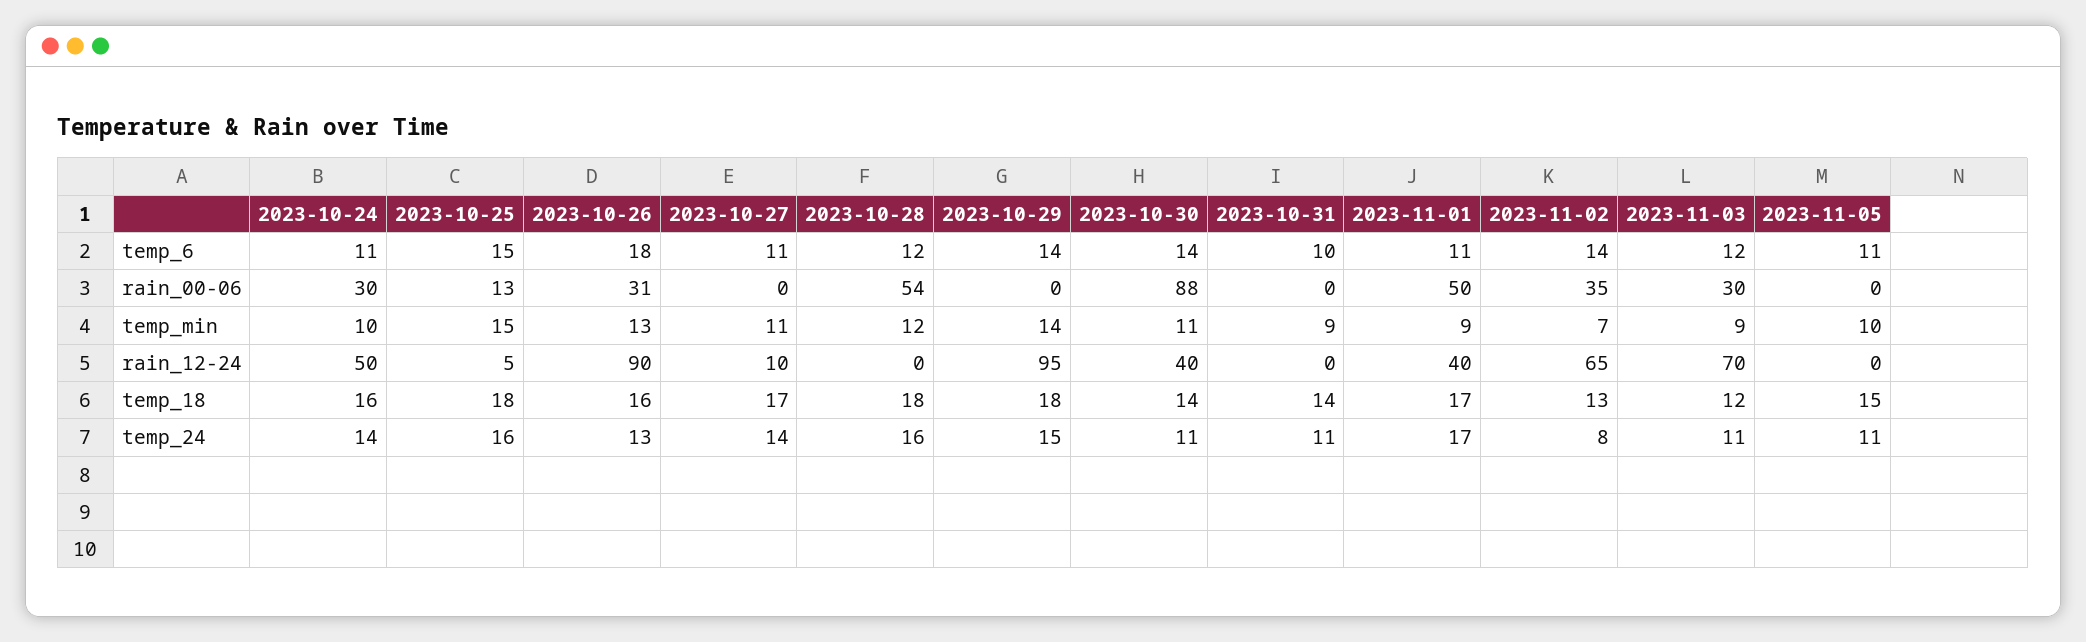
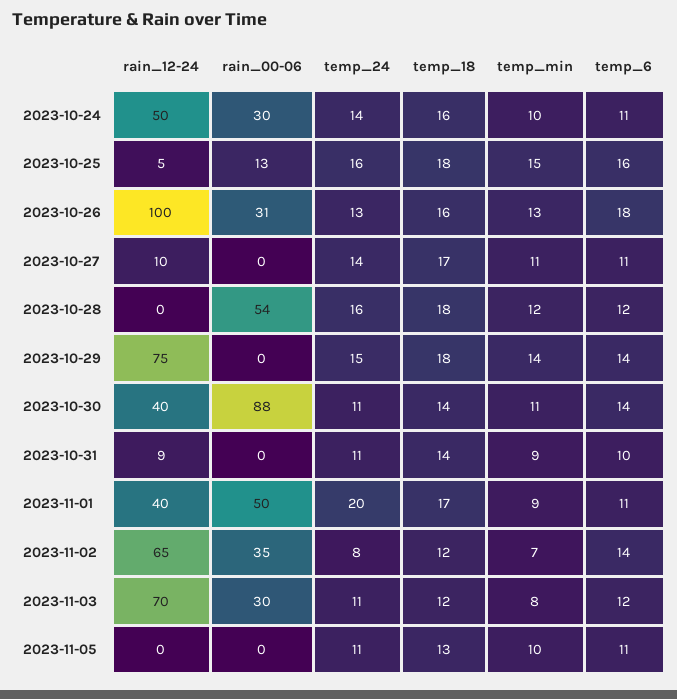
  {
    "2023-10-24": {
      "temp_6": 11,
      "rain_00-06": 30,
      "temp_min": 10,
      "rain_12-24": 50,
      "temp_18": 16,
      "temp_24": 14
    },
    "2023-10-25": {
-     "temp_6": 15,
+     "temp_6": 16,
      "rain_00-06": 13,
      "temp_min": 15,
      "rain_12-24": 5,
      "temp_18": 18,
      "temp_24": 16
    },
    "2023-10-26": {
      "temp_6": 18,
      "rain_00-06": 31,
      "temp_min": 13,
-     "rain_12-24": 90,
+     "rain_12-24": 100,
      "temp_18": 16,
      "temp_24": 13
    },
    "2023-10-27": {
      "temp_6": 11,
      "rain_00-06": 0,
      "temp_min": 11,
      "rain_12-24": 10,
      "temp_18": 17,
      "temp_24": 14
    },
    "2023-10-28": {
      "temp_6": 12,
      "rain_00-06": 54,
      "temp_min": 12,
      "rain_12-24": 0,
      "temp_18": 18,
      "temp_24": 16
    },
    "2023-10-29": {
      "temp_6": 14,
      "rain_00-06": 0,
      "temp_min": 14,
-     "rain_12-24": 95,
+     "rain_12-24": 75,
      "temp_18": 18,
      "temp_24": 15
    },
    "2023-10-30": {
      "temp_6": 14,
      "rain_00-06": 88,
      "temp_min": 11,
      "rain_12-24": 40,
      "temp_18": 14,
      "temp_24": 11
    },
    "2023-10-31": {
      "temp_6": 10,
      "rain_00-06": 0,
      "temp_min": 9,
-     "rain_12-24": 0,
+     "rain_12-24": 9,
      "temp_18": 14,
      "temp_24": 11
    },
    "2023-11-01": {
      "temp_6": 11,
      "rain_00-06": 50,
      "temp_min": 9,
      "rain_12-24": 40,
      "temp_18": 17,
-     "temp_24": 17
+     "temp_24": 20
    },
    "2023-11-02": {
      "temp_6": 14,
      "rain_00-06": 35,
      "temp_min": 7,
      "rain_12-24": 65,
-     "temp_18": 13,
+     "temp_18": 12,
      "temp_24": 8
    },
    "2023-11-03": {
      "temp_6": 12,
      "rain_00-06": 30,
-     "temp_min": 9,
+     "temp_min": 8,
      "rain_12-24": 70,
      "temp_18": 12,
      "temp_24": 11
    },
    "2023-11-05": {
      "temp_6": 11,
      "rain_00-06": 0,
      "temp_min": 10,
      "rain_12-24": 0,
-     "temp_18": 15,
+     "temp_18": 13,
      "temp_24": 11
    }
  }

